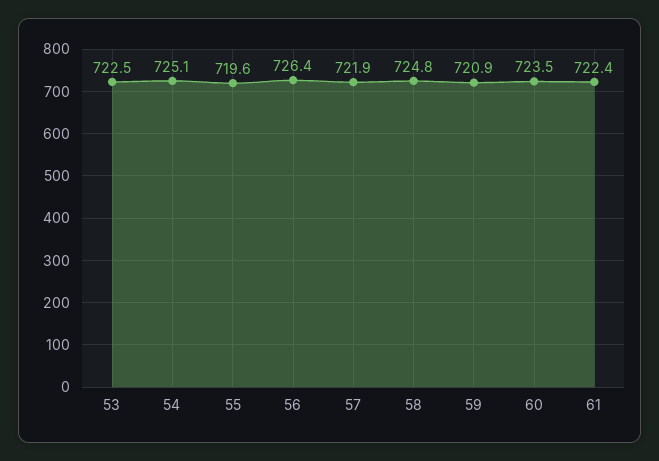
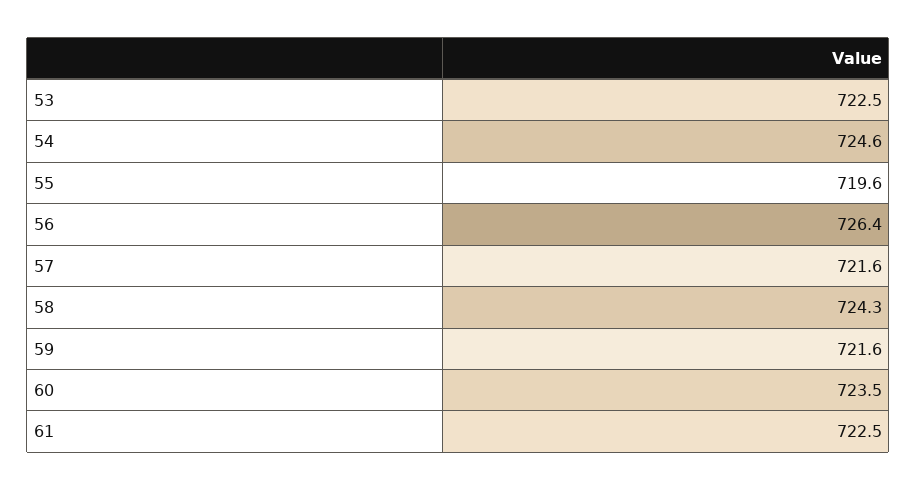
  {
    "53": 722.5,
-   "54": 725.1,
+   "54": 724.6,
    "55": 719.6,
    "56": 726.4,
-   "57": 721.9,
+   "57": 721.6,
-   "58": 724.8,
+   "58": 724.3,
-   "59": 720.9,
+   "59": 721.6,
    "60": 723.5,
-   "61": 722.4
+   "61": 722.5
  }

